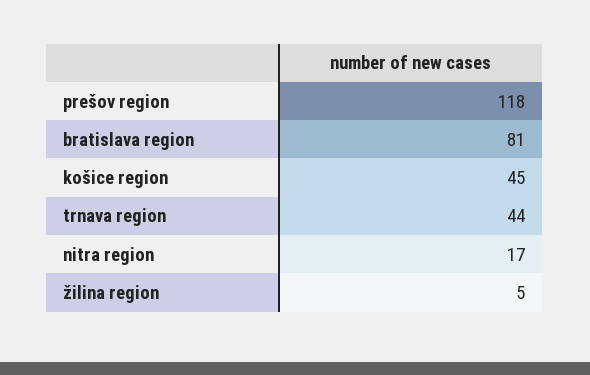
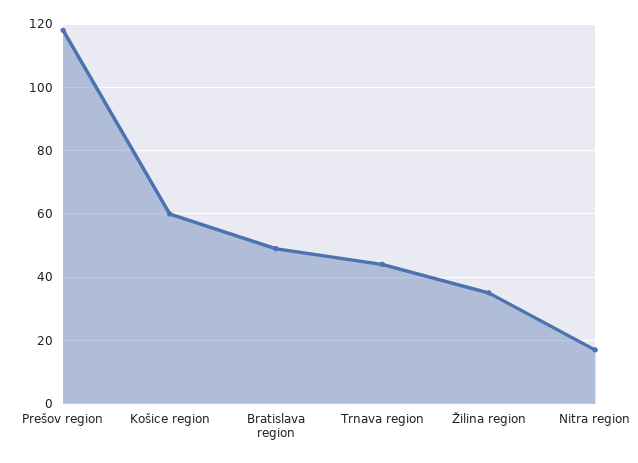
  {
    "prešov region": 118,
-   "bratislava region": 81,
+   "bratislava region": 50,
-   "košice region": 45,
+   "košice region": 60,
    "trnava region": 44,
    "nitra region": 17,
-   "žilina region": 5
+   "žilina region": 35
  }

